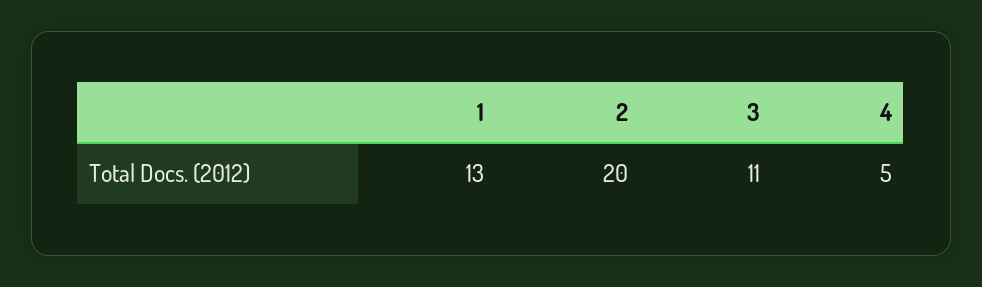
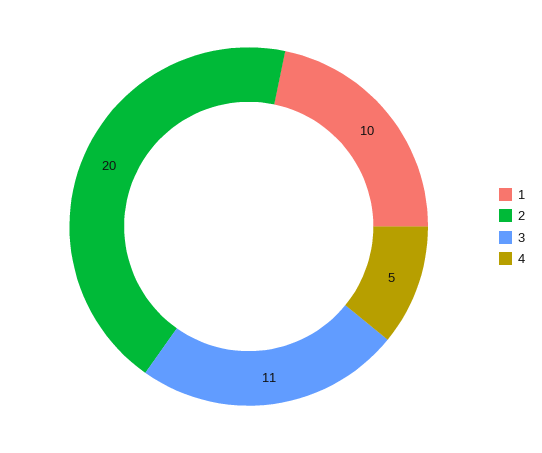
  {
-   "1": 13,
+   "1": 10,
    "2": 20,
    "3": 11,
    "4": 5
  }

